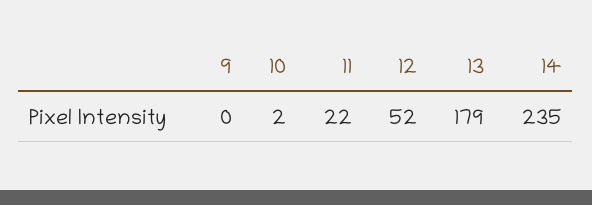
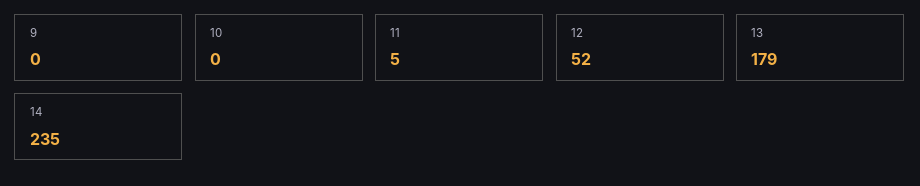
  {
    "9": 0,
-   "10": 2,
+   "10": 0,
-   "11": 22,
+   "11": 5,
    "12": 52,
    "13": 179,
    "14": 235
  }

